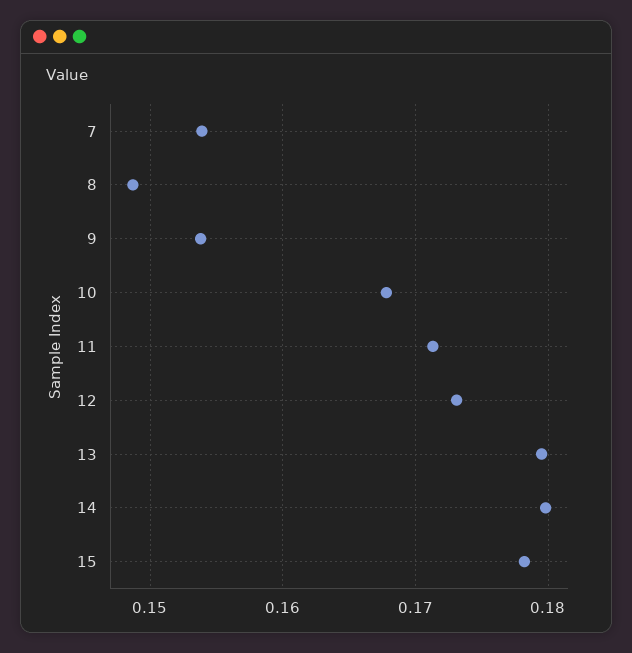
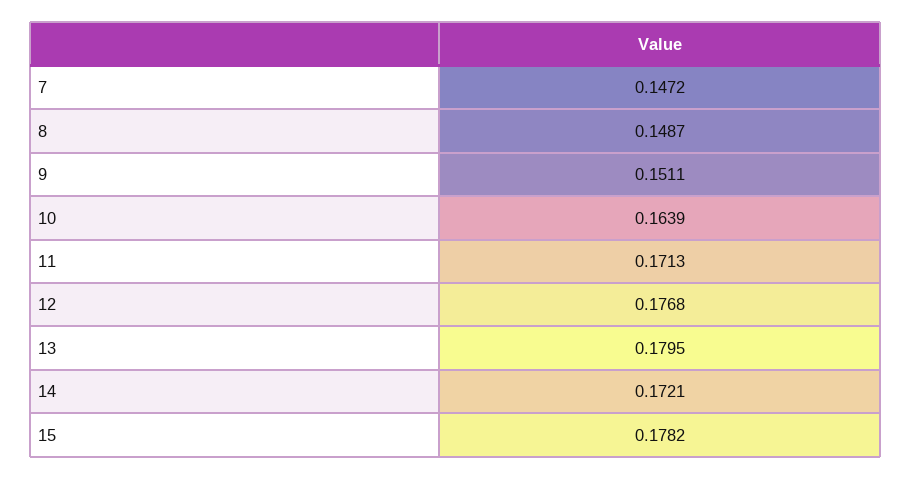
  {
-   "7": 0.154,
+   "7": 0.1472,
    "8": 0.1487,
-   "9": 0.154,
+   "9": 0.1511,
-   "10": 0.168,
+   "10": 0.1639,
    "11": 0.1713,
-   "12": 0.173,
+   "12": 0.1768,
    "13": 0.1795,
-   "14": 0.18,
+   "14": 0.1721,
    "15": 0.1782
  }

